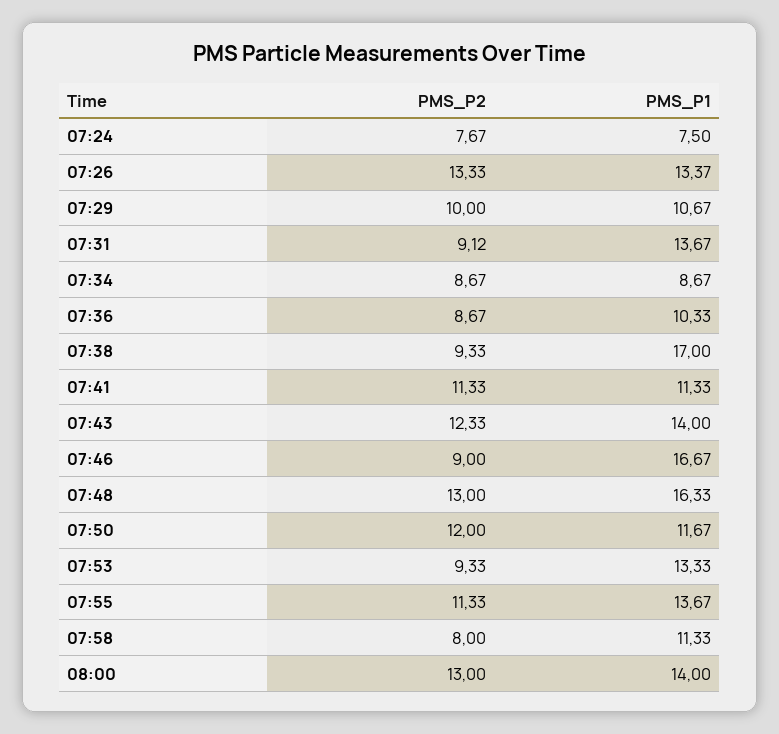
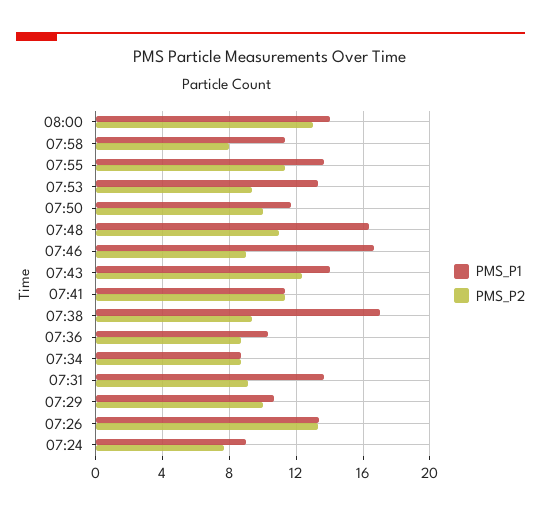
  {
    "PMS_P2": {
      "07:24": 7.67,
      "07:26": 13.33,
      "07:29": 10,
      "07:31": 9.12,
      "07:34": 8.67,
      "07:36": 8.67,
      "07:38": 9.33,
      "07:41": 11.33,
      "07:43": 12.33,
      "07:46": 9,
-     "07:48": 13,
+     "07:48": 11,
-     "07:50": 12,
+     "07:50": 10,
      "07:53": 9.33,
      "07:55": 11.33,
      "07:58": 8,
      "08:00": 13
    },
    "PMS_P1": {
-     "07:24": 7.5,
+     "07:24": 9,
      "07:26": 13.37,
      "07:29": 10.67,
      "07:31": 13.67,
      "07:34": 8.67,
      "07:36": 10.33,
      "07:38": 17,
      "07:41": 11.33,
      "07:43": 14,
      "07:46": 16.67,
      "07:48": 16.33,
      "07:50": 11.67,
      "07:53": 13.33,
      "07:55": 13.67,
      "07:58": 11.33,
      "08:00": 14
    }
  }

